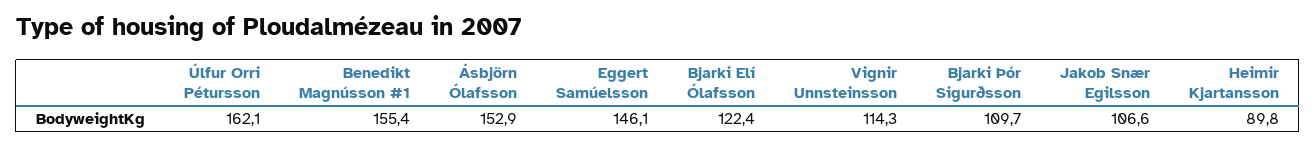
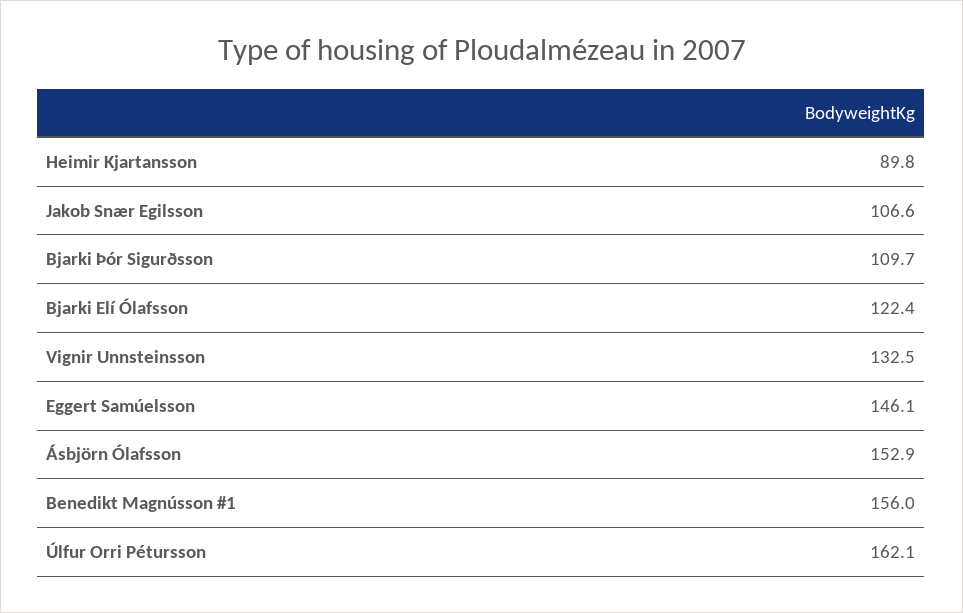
  {
    "Úlfur Orri Pétursson": 162.1,
-   "Benedikt Magnússon #1": 155.4,
+   "Benedikt Magnússon #1": 156,
    "Ásbjörn Ólafsson": 152.9,
    "Eggert Samúelsson": 146.1,
    "Bjarki Elí Ólafsson": 122.4,
-   "Vignir Unnsteinsson": 114.3,
+   "Vignir Unnsteinsson": 132.5,
    "Bjarki Þór Sigurðsson": 109.7,
    "Jakob Snær Egilsson": 106.6,
    "Heimir Kjartansson": 89.8
  }

